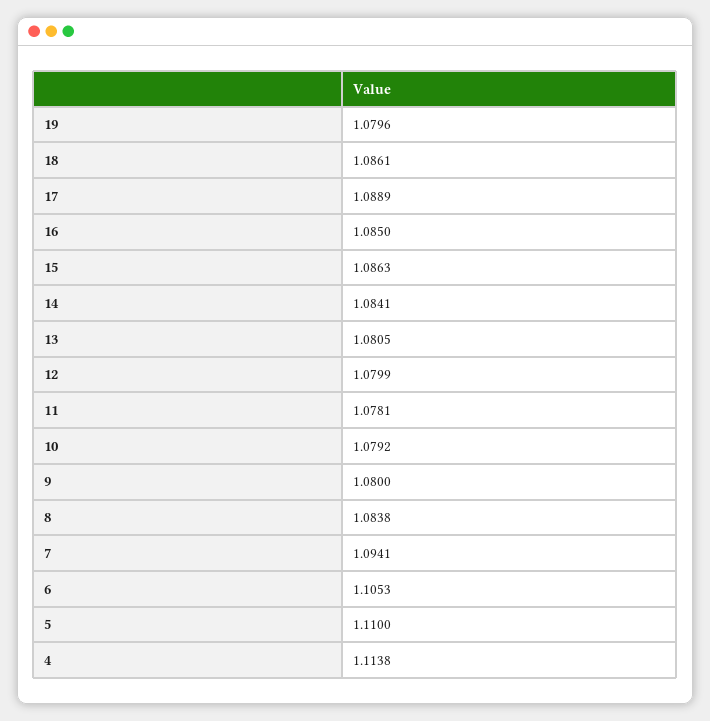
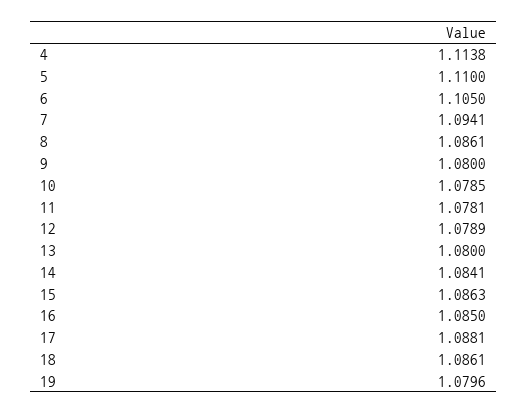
  {
    "19": 1.0796,
    "18": 1.0861,
-   "17": 1.0889,
+   "17": 1.0881,
    "16": 1.085,
    "15": 1.0863,
    "14": 1.0841,
-   "13": 1.0805,
+   "13": 1.08,
-   "12": 1.0799,
+   "12": 1.0789,
    "11": 1.0781,
-   "10": 1.0792,
+   "10": 1.0785,
    "9": 1.08,
-   "8": 1.0838,
+   "8": 1.0861,
    "7": 1.0941,
-   "6": 1.1053,
+   "6": 1.105,
    "5": 1.11,
    "4": 1.1138
  }

